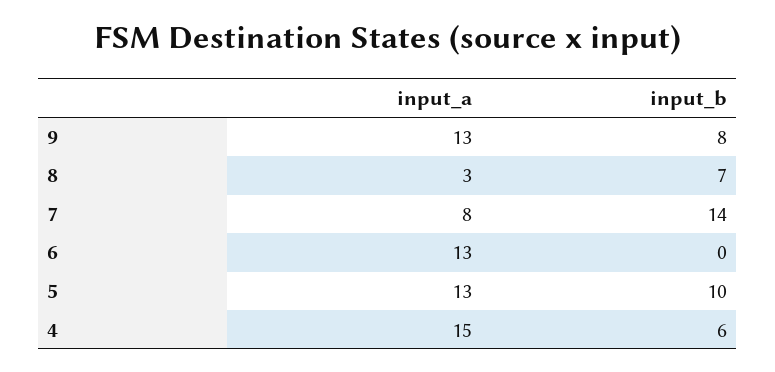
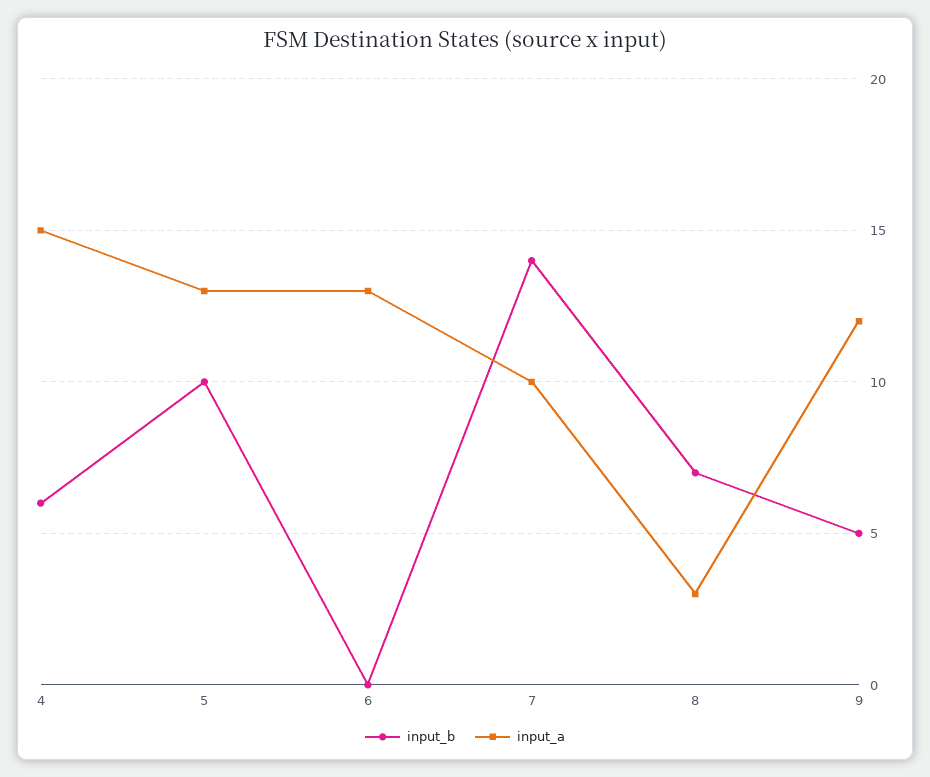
  {
    "input_a": {
-     "9": 13,
+     "9": 12,
      "8": 3,
-     "7": 8,
+     "7": 10,
      "6": 13,
      "5": 13,
      "4": 15
    },
    "input_b": {
-     "9": 8,
+     "9": 5,
      "8": 7,
      "7": 14,
      "6": 0,
      "5": 10,
      "4": 6
    }
  }

